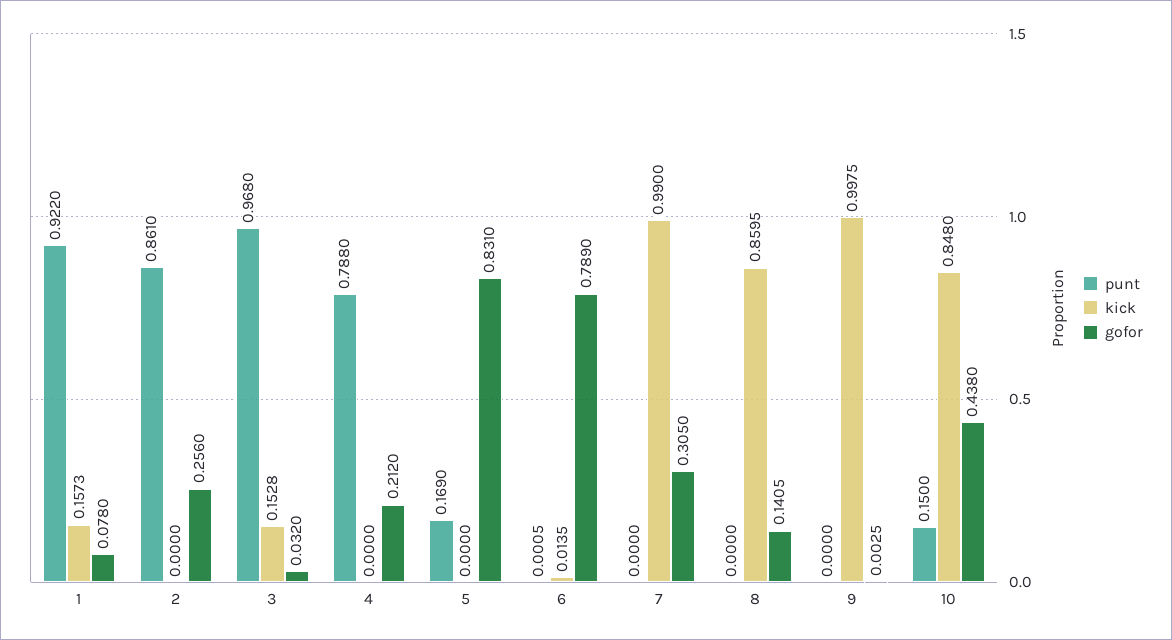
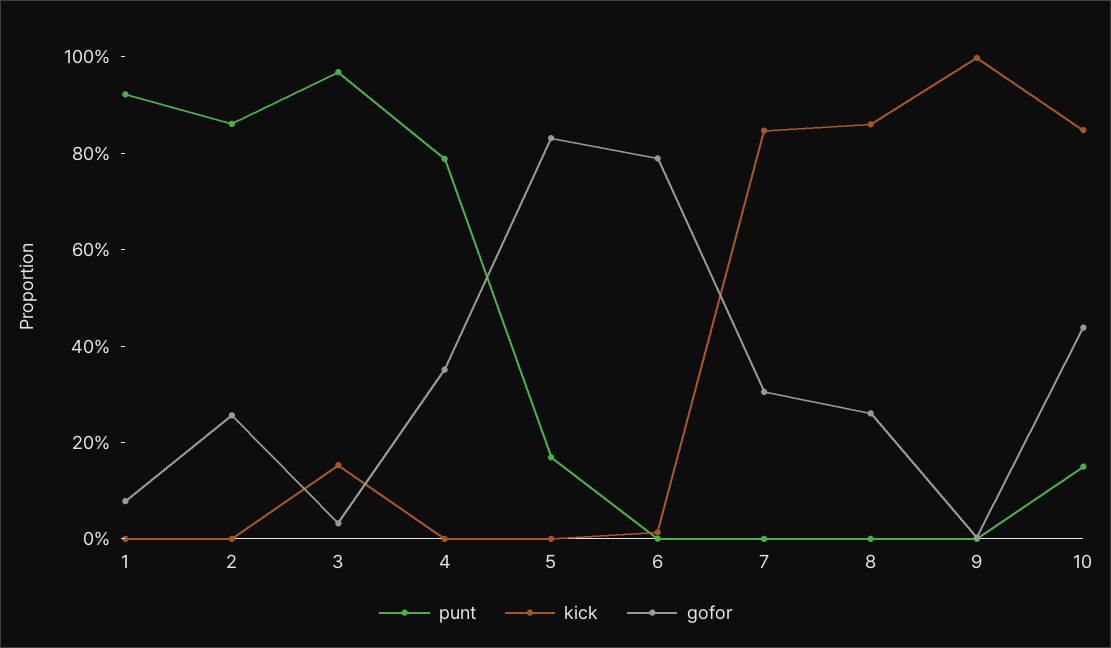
  {
    "punt": {
      "1": 0.922,
      "2": 0.861,
      "3": 0.968,
      "4": 0.788,
      "5": 0.169,
      "6": 0.0005,
      "7": 0,
      "8": 0,
      "9": 0,
      "10": 0.15
    },
    "kick": {
-     "1": 0.1573,
+     "1": 0,
      "2": 0,
      "3": 0.1528,
      "4": 0,
      "5": 0,
      "6": 0.0135,
-     "7": 0.99,
+     "7": 0.85,
      "8": 0.8595,
      "9": 0.9975,
      "10": 0.848
    },
    "gofor": {
      "1": 0.078,
      "2": 0.256,
      "3": 0.032,
-     "4": 0.212,
+     "4": 0.35,
      "5": 0.831,
      "6": 0.789,
      "7": 0.305,
-     "8": 0.1405,
+     "8": 0.25,
      "9": 0.0025,
      "10": 0.438
    }
  }

